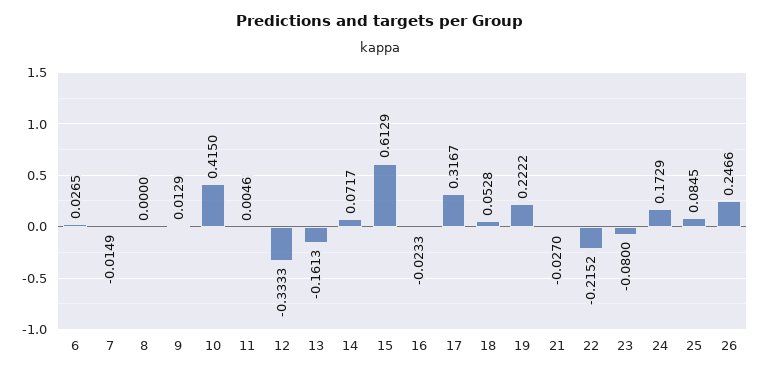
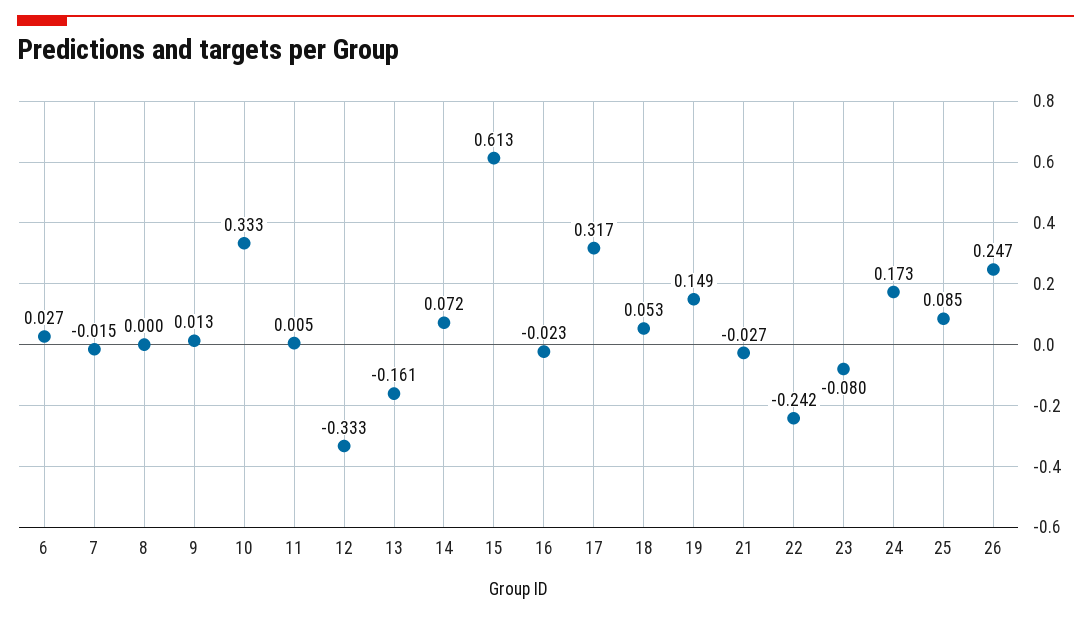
  {
    "6": 0.0265,
    "7": -0.0149,
    "8": 0,
    "9": 0.0129,
-   "10": 0.415,
+   "10": 0.333,
    "11": 0.0046,
    "12": -0.3333,
    "13": -0.1613,
    "14": 0.0717,
    "15": 0.6129,
    "16": -0.0233,
    "17": 0.3167,
    "18": 0.0528,
-   "19": 0.2222,
+   "19": 0.149,
    "21": -0.027,
-   "22": -0.2152,
+   "22": -0.242,
    "23": -0.08,
    "24": 0.1729,
    "25": 0.0845,
    "26": 0.2466
  }

